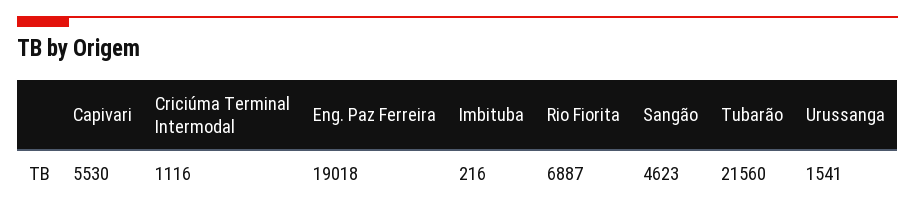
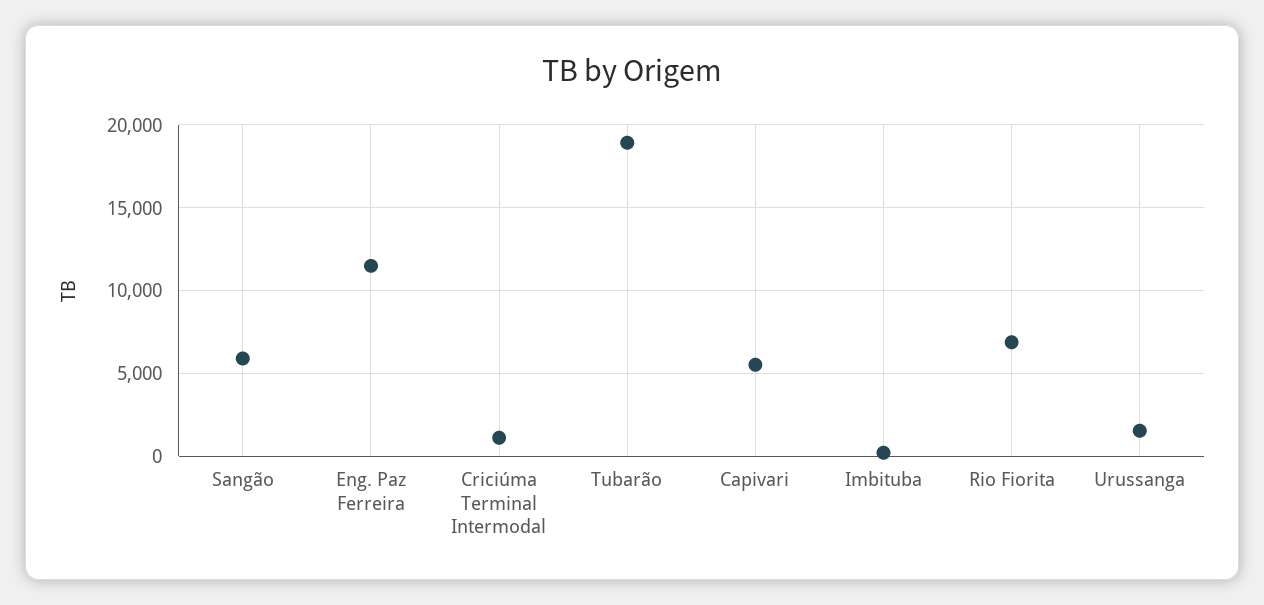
  {
    "Capivari": 5530,
    "Criciúma Terminal Intermodal": 1116,
-   "Eng. Paz Ferreira": 19018,
+   "Eng. Paz Ferreira": 11500,
    "Imbituba": 216,
    "Rio Fiorita": 6887,
-   "Sangão": 4623,
+   "Sangão": 6000,
-   "Tubarão": 21560,
+   "Tubarão": 19000,
    "Urussanga": 1541
  }

